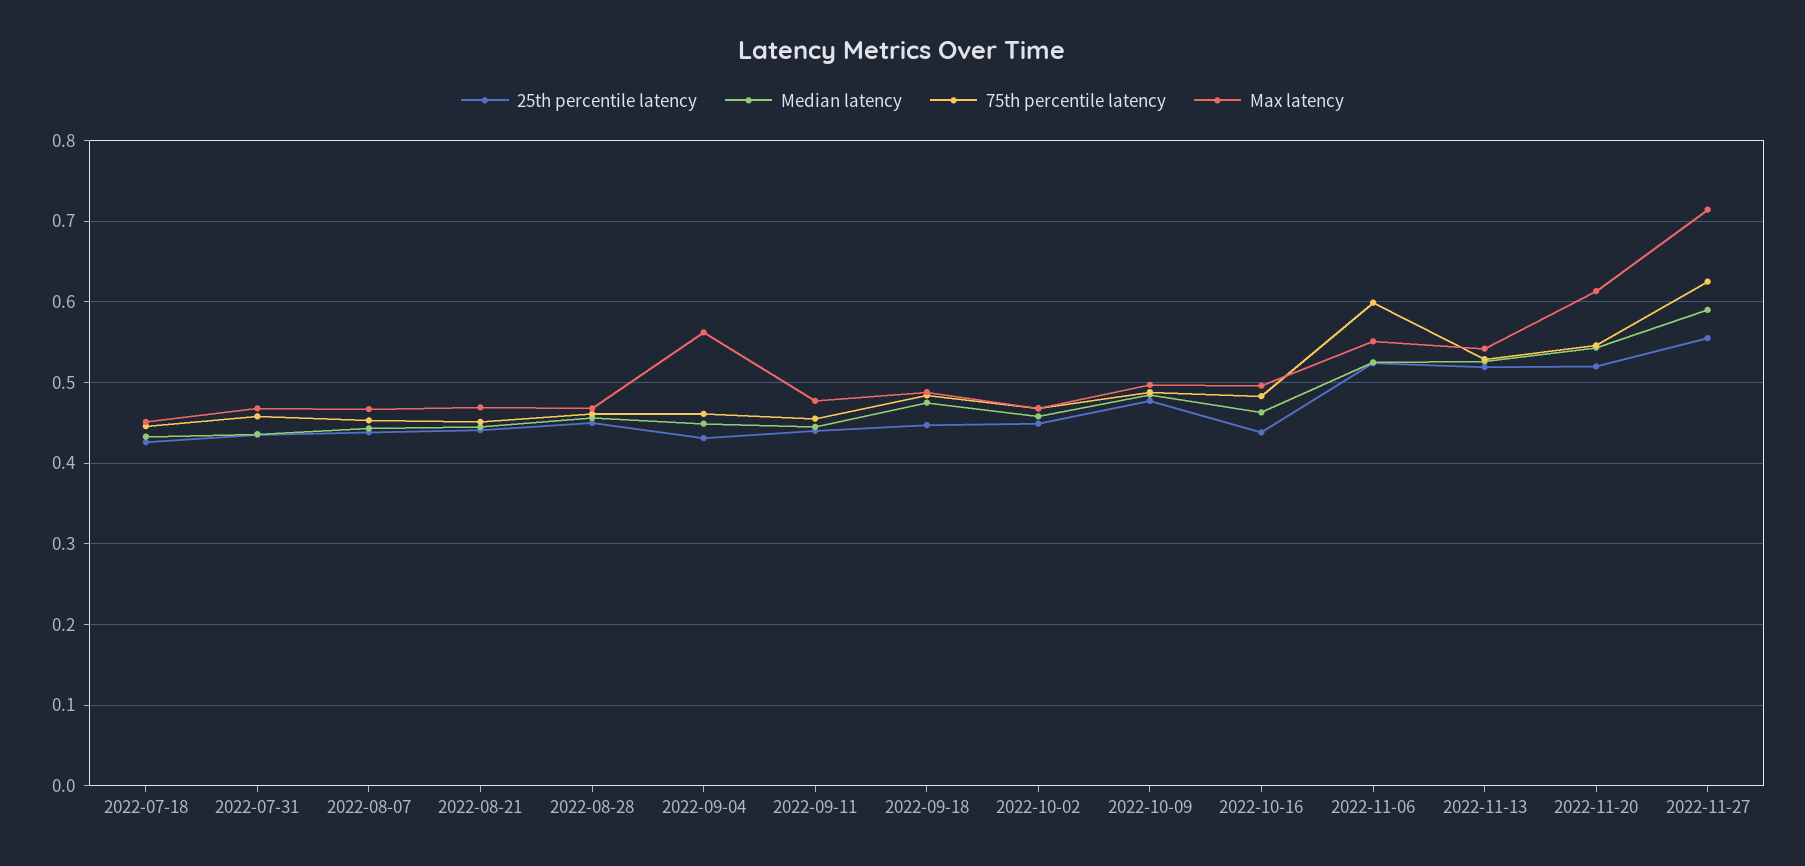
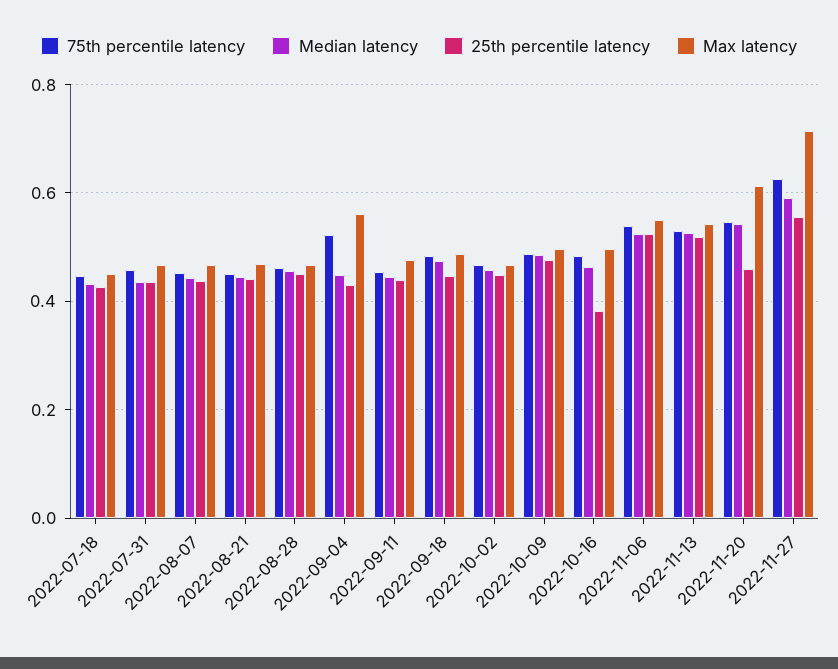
  {
    "25th percentile latency": {
      "2022-07-18": 0.43,
      "2022-07-31": 0.44,
      "2022-08-07": 0.44,
      "2022-08-21": 0.44,
      "2022-08-28": 0.45,
      "2022-09-04": 0.43,
      "2022-09-11": 0.44,
      "2022-09-18": 0.45,
      "2022-10-02": 0.45,
      "2022-10-09": 0.48,
-     "2022-10-16": 0.44,
+     "2022-10-16": 0.38,
      "2022-11-06": 0.52,
      "2022-11-13": 0.52,
-     "2022-11-20": 0.52,
+     "2022-11-20": 0.46,
      "2022-11-27": 0.56
    },
    "Median latency": {
      "2022-07-18": 0.43,
      "2022-07-31": 0.44,
      "2022-08-07": 0.44,
      "2022-08-21": 0.45,
      "2022-08-28": 0.46,
      "2022-09-04": 0.45,
      "2022-09-11": 0.45,
      "2022-09-18": 0.48,
      "2022-10-02": 0.46,
      "2022-10-09": 0.49,
      "2022-10-16": 0.46,
      "2022-11-06": 0.53,
      "2022-11-13": 0.53,
      "2022-11-20": 0.54,
      "2022-11-27": 0.59
    },
    "75th percentile latency": {
      "2022-07-18": 0.45,
      "2022-07-31": 0.46,
      "2022-08-07": 0.45,
      "2022-08-21": 0.45,
      "2022-08-28": 0.46,
-     "2022-09-04": 0.46,
+     "2022-09-04": 0.52,
      "2022-09-11": 0.46,
      "2022-09-18": 0.48,
      "2022-10-02": 0.47,
      "2022-10-09": 0.49,
      "2022-10-16": 0.48,
-     "2022-11-06": 0.6,
+     "2022-11-06": 0.54,
      "2022-11-13": 0.53,
      "2022-11-20": 0.55,
      "2022-11-27": 0.63
    },
    "Max latency": {
      "2022-07-18": 0.45,
      "2022-07-31": 0.47,
      "2022-08-07": 0.47,
      "2022-08-21": 0.47,
      "2022-08-28": 0.47,
      "2022-09-04": 0.56,
      "2022-09-11": 0.48,
      "2022-09-18": 0.49,
      "2022-10-02": 0.47,
      "2022-10-09": 0.5,
      "2022-10-16": 0.5,
      "2022-11-06": 0.55,
      "2022-11-13": 0.54,
      "2022-11-20": 0.61,
      "2022-11-27": 0.71
    }
  }

